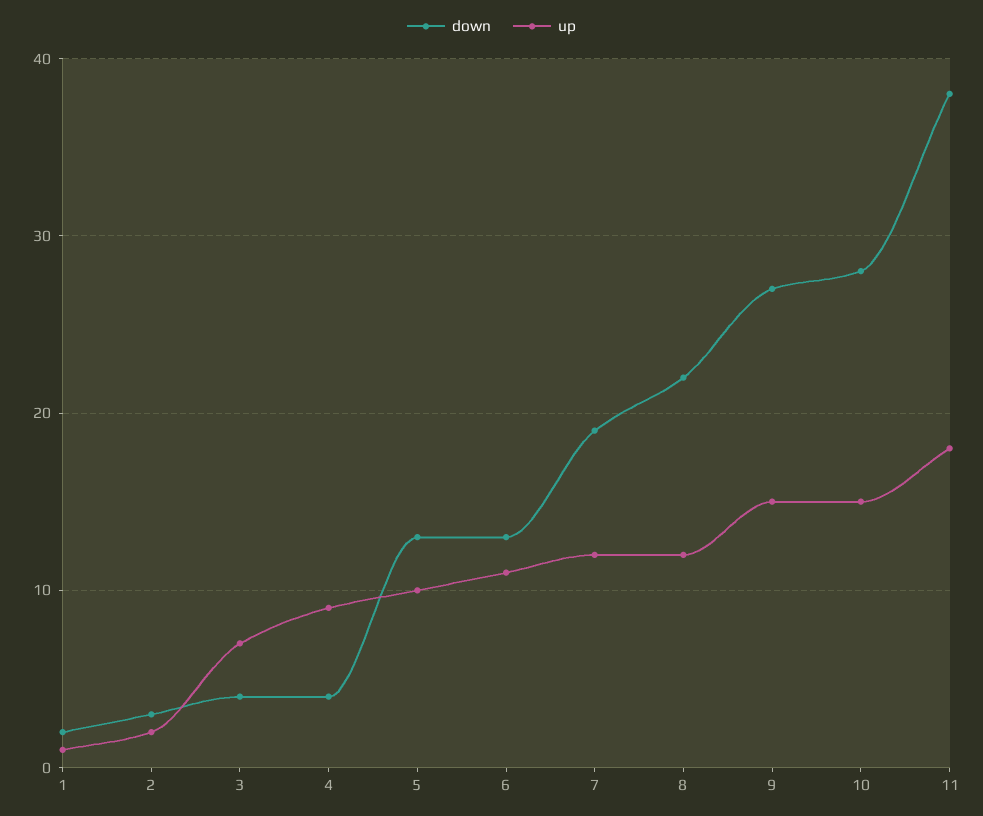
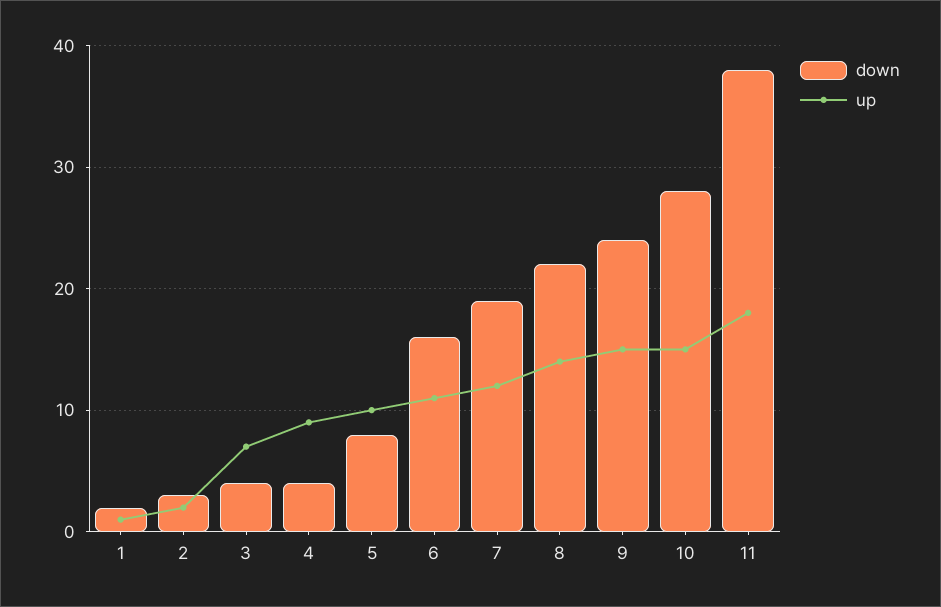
  {
    "down": {
      "1": 2,
      "2": 3,
      "3": 4,
      "4": 4,
-     "5": 13,
+     "5": 8,
-     "6": 13,
+     "6": 16,
      "7": 19,
      "8": 22,
-     "9": 27,
+     "9": 24,
      "10": 28,
      "11": 38
    },
    "up": {
      "1": 1,
      "2": 2,
      "3": 7,
      "4": 9,
      "5": 10,
      "6": 11,
      "7": 12,
-     "8": 12,
+     "8": 14,
      "9": 15,
      "10": 15,
      "11": 18
    }
  }

